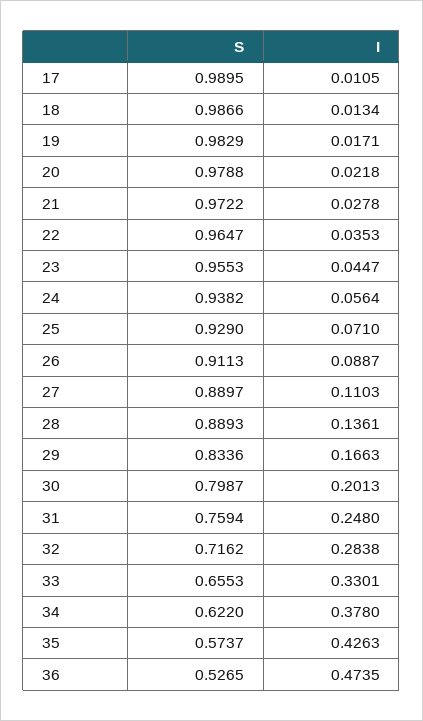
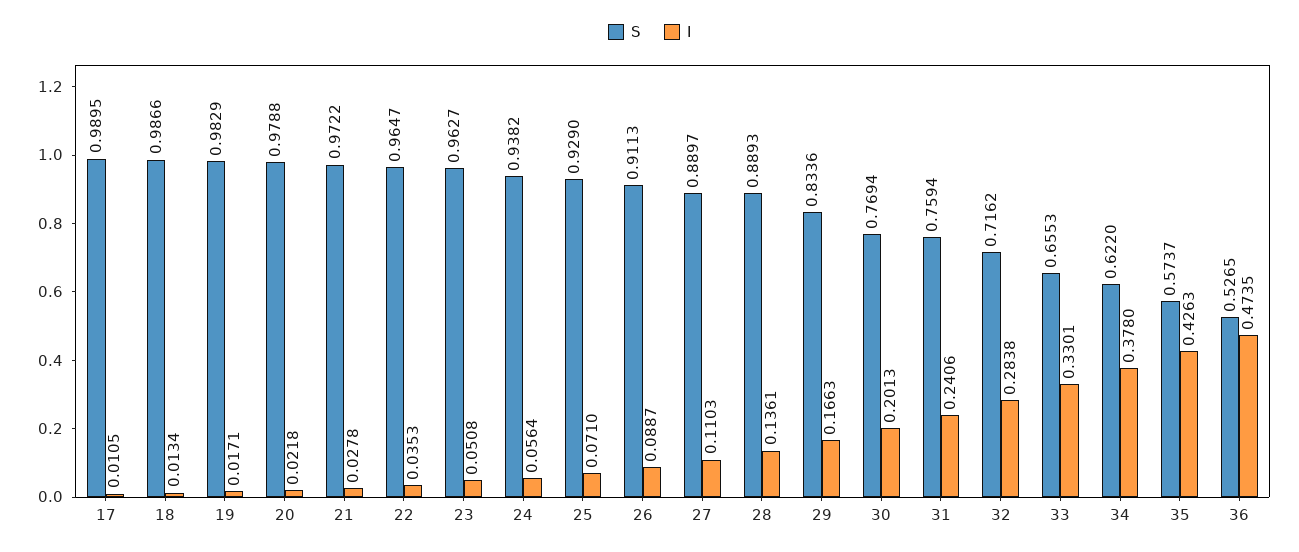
  {
    "S": {
      "17": 0.9895,
      "18": 0.9866,
      "19": 0.9829,
      "20": 0.9788,
      "21": 0.9722,
      "22": 0.9647,
-     "23": 0.9553,
+     "23": 0.9627,
      "24": 0.9382,
      "25": 0.929,
      "26": 0.9113,
      "27": 0.8897,
      "28": 0.8893,
      "29": 0.8336,
-     "30": 0.7987,
+     "30": 0.7694,
      "31": 0.7594,
      "32": 0.7162,
      "33": 0.6553,
      "34": 0.622,
      "35": 0.5737,
      "36": 0.5265
    },
    "I": {
      "17": 0.0105,
      "18": 0.0134,
      "19": 0.0171,
      "20": 0.0218,
      "21": 0.0278,
      "22": 0.0353,
-     "23": 0.0447,
+     "23": 0.0508,
      "24": 0.0564,
      "25": 0.071,
      "26": 0.0887,
      "27": 0.1103,
      "28": 0.1361,
      "29": 0.1663,
      "30": 0.2013,
-     "31": 0.248,
+     "31": 0.2406,
      "32": 0.2838,
      "33": 0.3301,
      "34": 0.378,
      "35": 0.4263,
      "36": 0.4735
    }
  }

